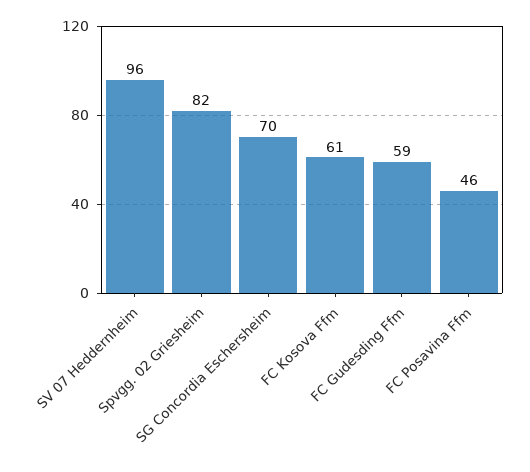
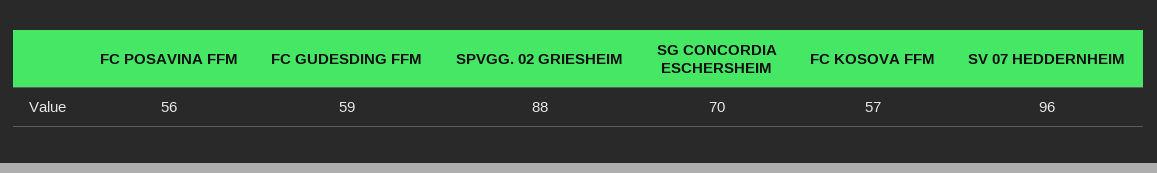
  {
    "SV 07 Heddernheim": 96,
-   "Spvgg. 02 Griesheim": 82,
+   "Spvgg. 02 Griesheim": 88,
    "SG Concordia Eschersheim": 70,
-   "FC Kosova Ffm": 61,
+   "FC Kosova Ffm": 57,
    "FC Gudesding Ffm": 59,
-   "FC Posavina Ffm": 46
+   "FC Posavina Ffm": 56
  }

